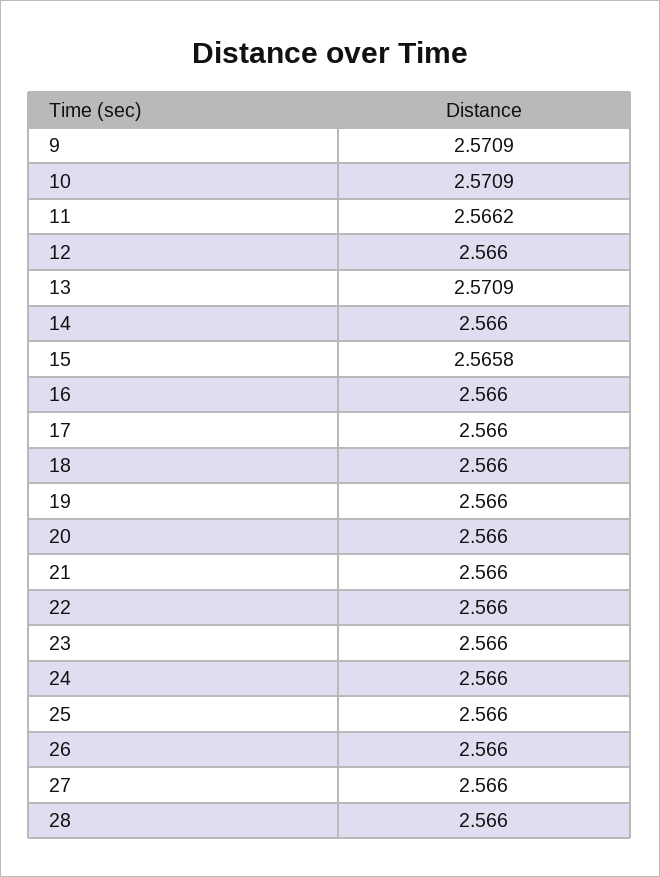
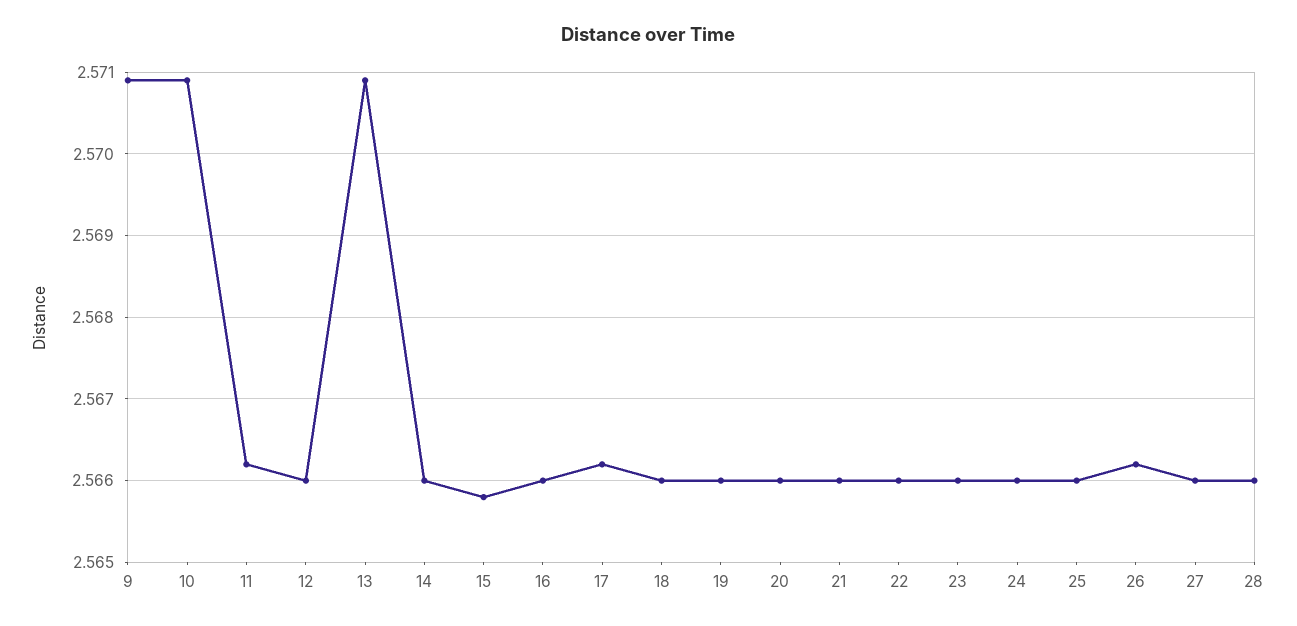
  {
    "9": 2.5709,
    "10": 2.5709,
    "11": 2.5662,
    "12": 2.566,
    "13": 2.5709,
    "14": 2.566,
    "15": 2.5658,
    "16": 2.566,
-   "17": 2.566,
+   "17": 2.5662,
    "18": 2.566,
    "19": 2.566,
    "20": 2.566,
    "21": 2.566,
    "22": 2.566,
    "23": 2.566,
    "24": 2.566,
    "25": 2.566,
-   "26": 2.566,
+   "26": 2.5662,
    "27": 2.566,
    "28": 2.566
  }

